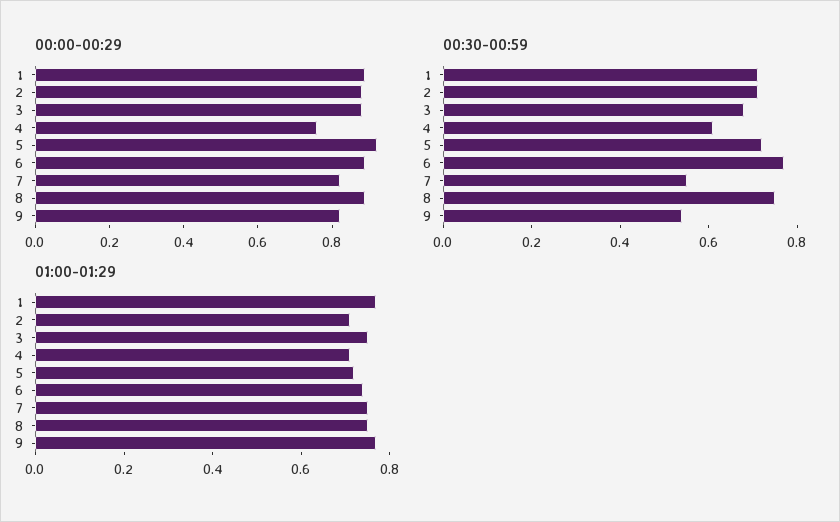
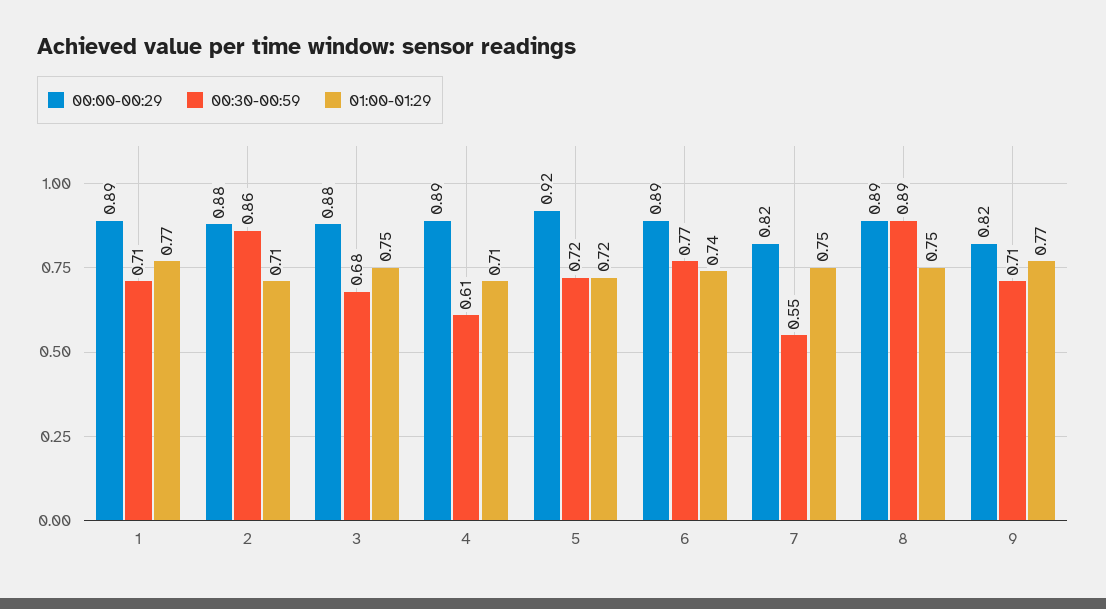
  {
    "00:00-00:29": {
      "1": 0.89,
      "2": 0.88,
      "3": 0.88,
-     "4": 0.75,
+     "4": 0.89,
      "5": 0.92,
      "6": 0.89,
      "7": 0.82,
      "8": 0.89,
      "9": 0.82
    },
    "00:30-00:59": {
      "1": 0.71,
-     "2": 0.7,
+     "2": 0.86,
      "3": 0.68,
      "4": 0.61,
      "5": 0.72,
      "6": 0.77,
      "7": 0.55,
-     "8": 0.75,
+     "8": 0.89,
-     "9": 0.55
+     "9": 0.71
    },
    "01:00-01:29": {
      "1": 0.77,
      "2": 0.71,
      "3": 0.75,
      "4": 0.71,
      "5": 0.72,
      "6": 0.74,
      "7": 0.75,
      "8": 0.75,
      "9": 0.77
    }
  }

